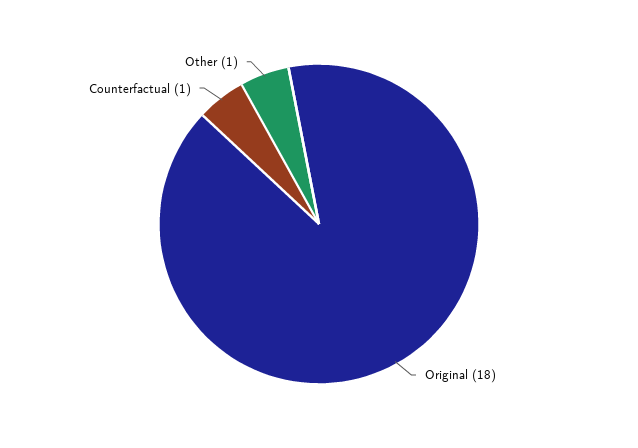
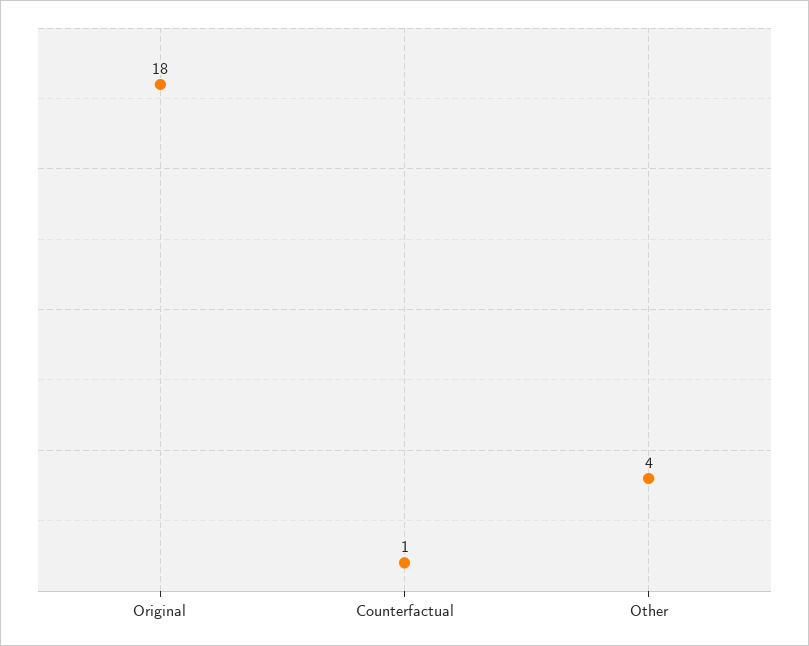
  {
    "Original": 18,
    "Counterfactual": 1,
-   "Other": 1
+   "Other": 4
  }

